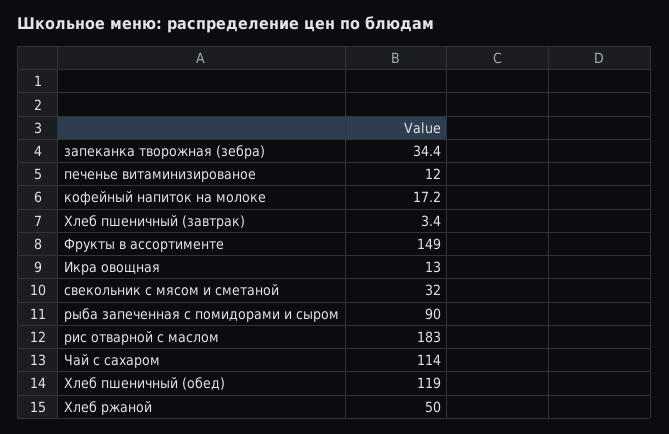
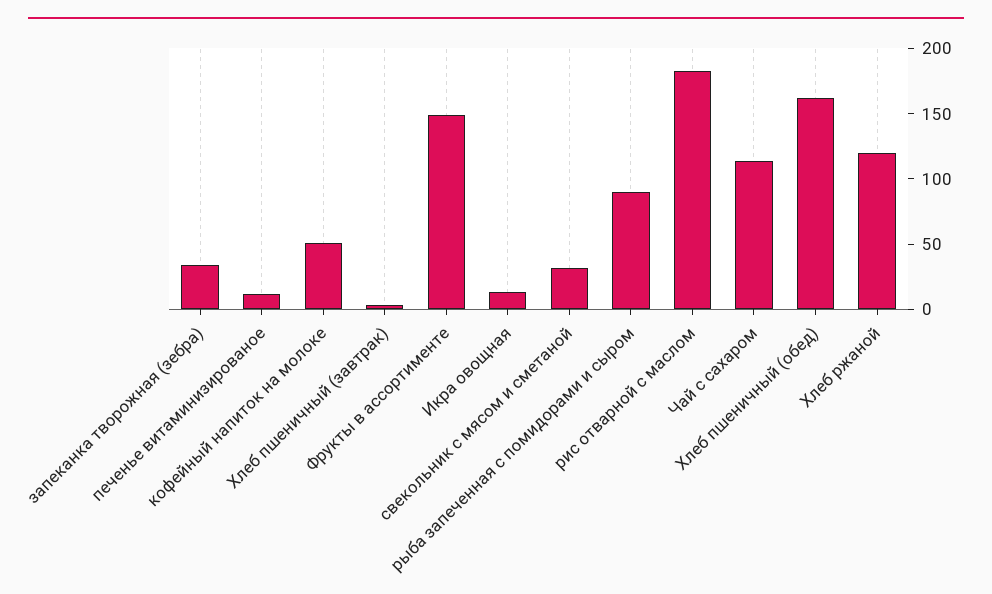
  {
    "запеканка творожная (зебра)": 34.4,
    "печенье витаминизированое": 12,
-   "кофейный напиток на молоке": 17.2,
+   "кофейный напиток на молоке": 50,
    "Хлеб пшеничный (завтрак)": 3.4,
    "Фрукты в ассортименте": 149,
    "Икра овощная": 13,
    "свекольник с мясом и сметаной": 32,
    "рыба запеченная с помидорами и сыром": 90,
    "рис отварной с маслом": 183,
    "Чай с сахаром": 114,
-   "Хлеб пшеничный (обед)": 119,
+   "Хлеб пшеничный (обед)": 160,
-   "Хлеб ржаной": 50
+   "Хлеб ржаной": 120
  }

